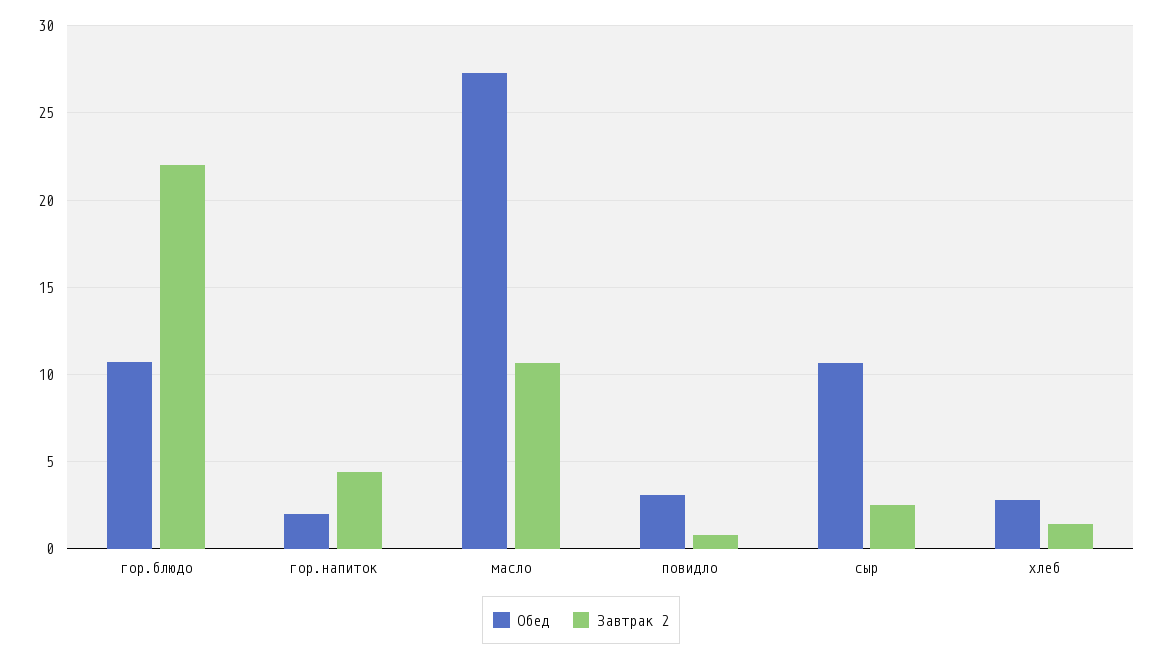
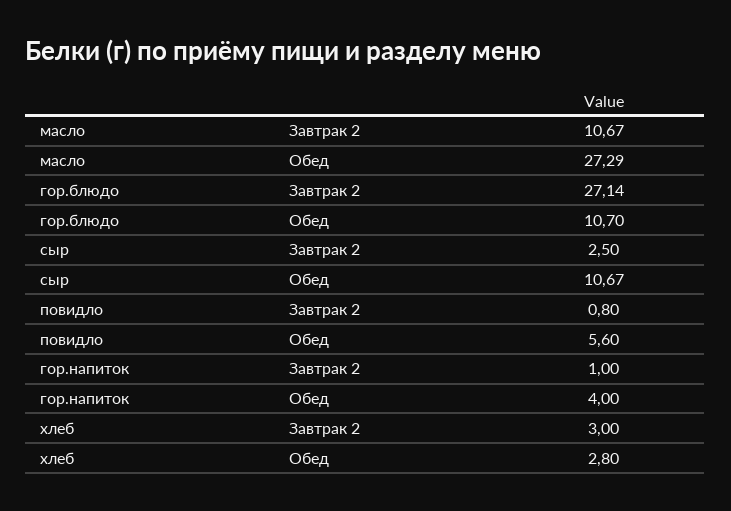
  {
    "Обед": {
      "гор.блюдо": 10.7,
-     "гор.напиток": 2,
+     "гор.напиток": 4,
      "масло": 27.29,
-     "повидло": 3,
+     "повидло": 5.6,
      "сыр": 10.67,
      "хлеб": 2.8
    },
    "Завтрак 2": {
-     "гор.блюдо": 22,
+     "гор.блюдо": 27.14,
-     "гор.напиток": 4.5,
+     "гор.напиток": 1,
      "масло": 10.67,
      "повидло": 0.8,
      "сыр": 2.5,
-     "хлеб": 1.5
+     "хлеб": 3
    }
  }

